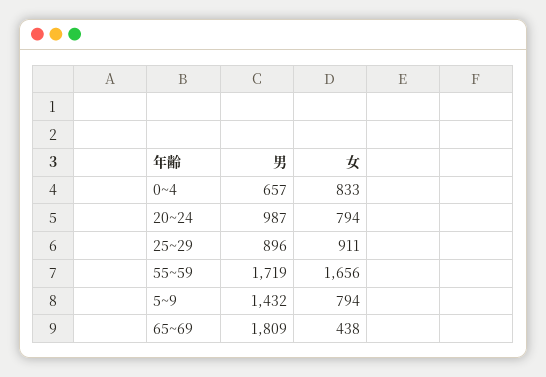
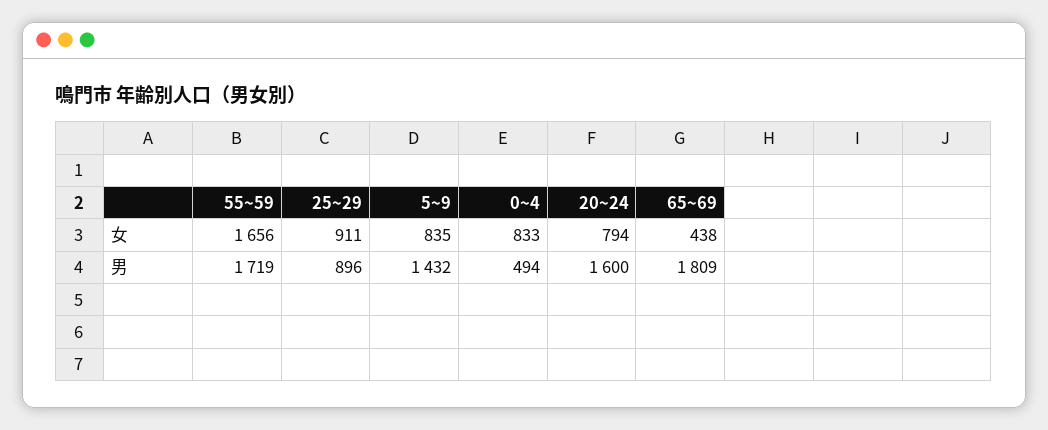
  {
    "男": {
-     "0~4": 657,
+     "0~4": 494,
-     "20~24": 987,
+     "20~24": 1600,
      "25~29": 896,
      "55~59": 1719,
      "5~9": 1432,
      "65~69": 1809
    },
    "女": {
      "0~4": 833,
      "20~24": 794,
      "25~29": 911,
      "55~59": 1656,
-     "5~9": 794,
+     "5~9": 835,
      "65~69": 438
    }
  }

